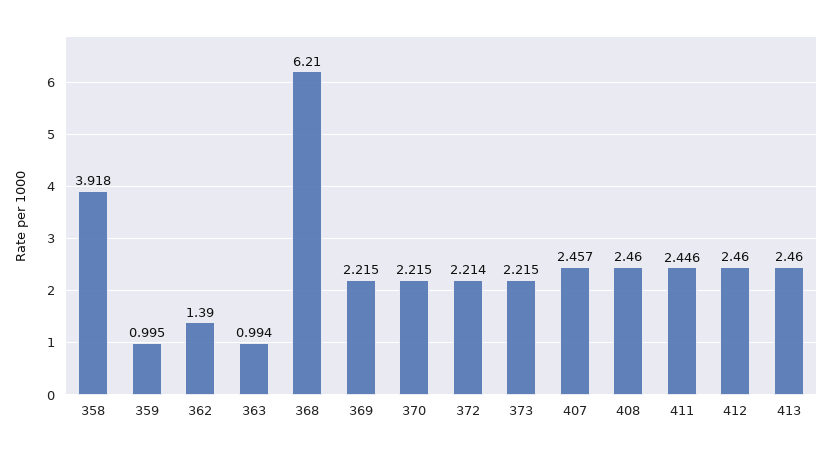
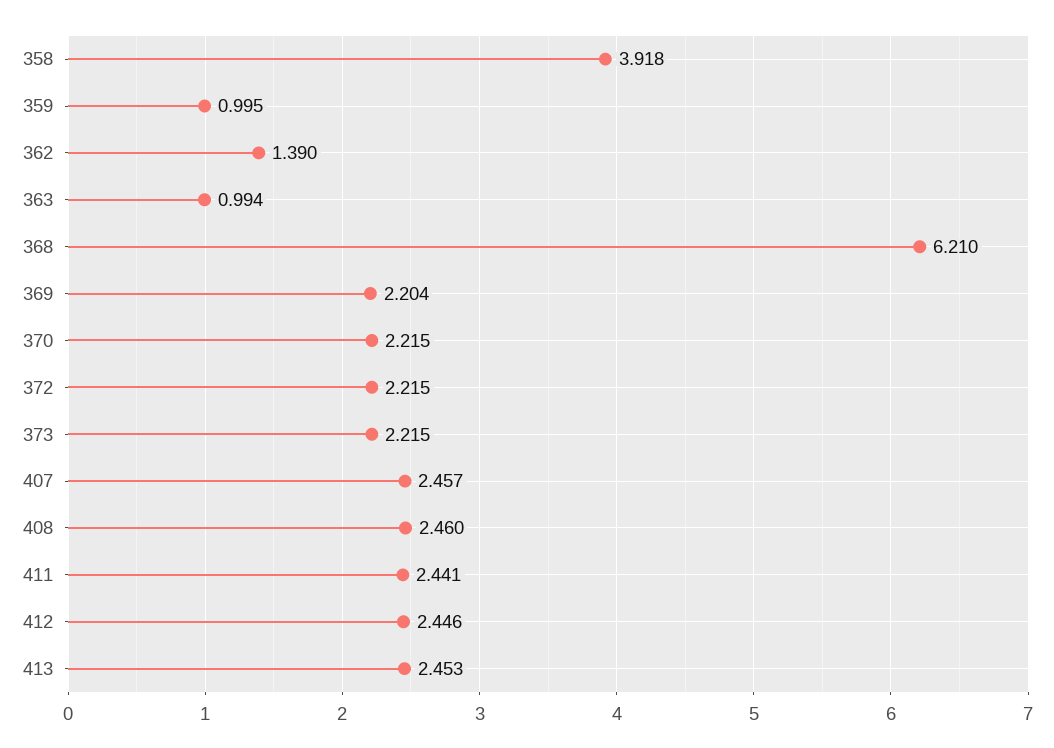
  {
    "358": 3.918,
    "359": 0.995,
    "362": 1.39,
    "363": 0.994,
    "368": 6.21,
-   "369": 2.215,
+   "369": 2.204,
    "370": 2.215,
-   "372": 2.214,
+   "372": 2.215,
    "373": 2.215,
    "407": 2.457,
    "408": 2.46,
-   "411": 2.446,
+   "411": 2.441,
-   "412": 2.46,
+   "412": 2.446,
-   "413": 2.46
+   "413": 2.453
  }

